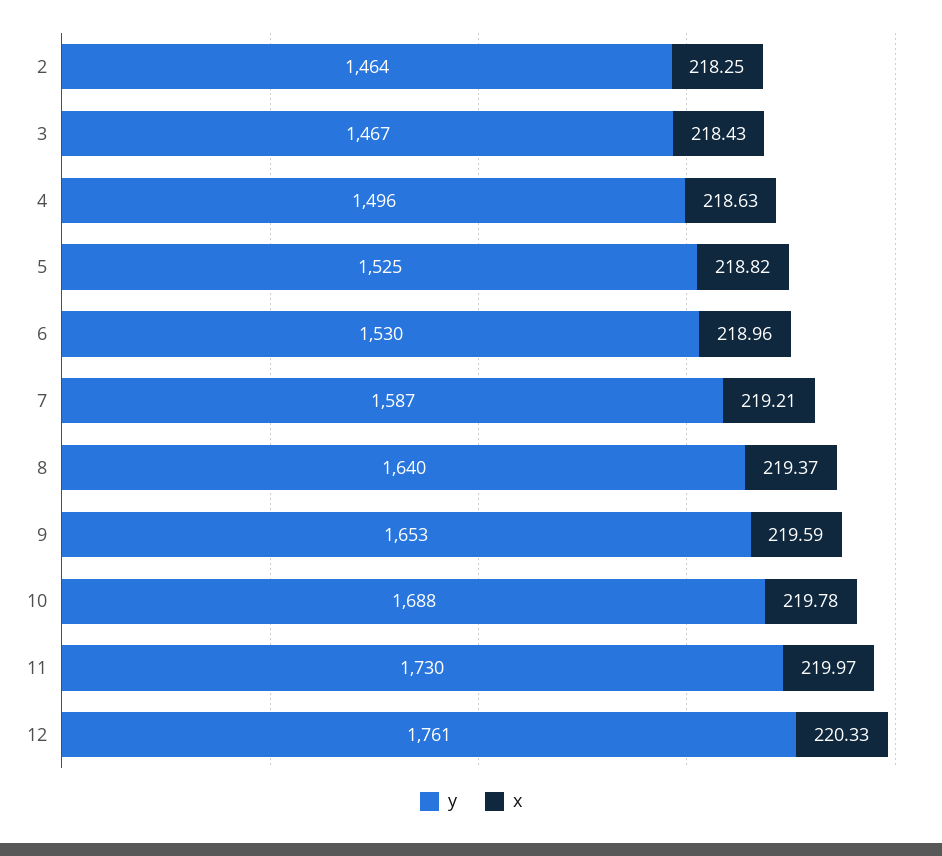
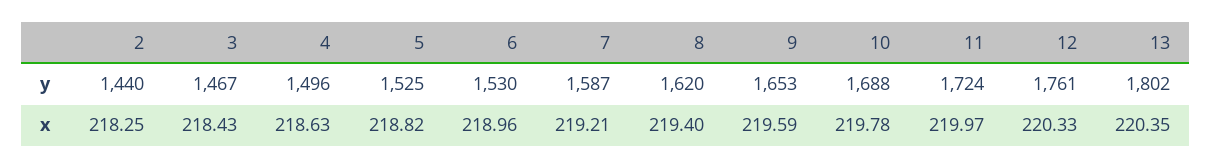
  {
    "y": {
-     "2": 1464,
+     "2": 1440,
      "3": 1467,
      "4": 1496,
      "5": 1525,
      "6": 1530,
      "7": 1587,
-     "8": 1640,
+     "8": 1620,
      "9": 1653,
      "10": 1688,
-     "11": 1730,
+     "11": 1724,
-     "12": 1761
+     "12": 1761,
+     "13": 1802
    },
    "x": {
      "2": 218.25,
      "3": 218.43,
      "4": 218.63,
      "5": 218.82,
      "6": 218.96,
      "7": 219.21,
-     "8": 219.37,
+     "8": 219.4,
      "9": 219.59,
      "10": 219.78,
      "11": 219.97,
-     "12": 220.33
+     "12": 220.33,
+     "13": 220.35
    }
  }

